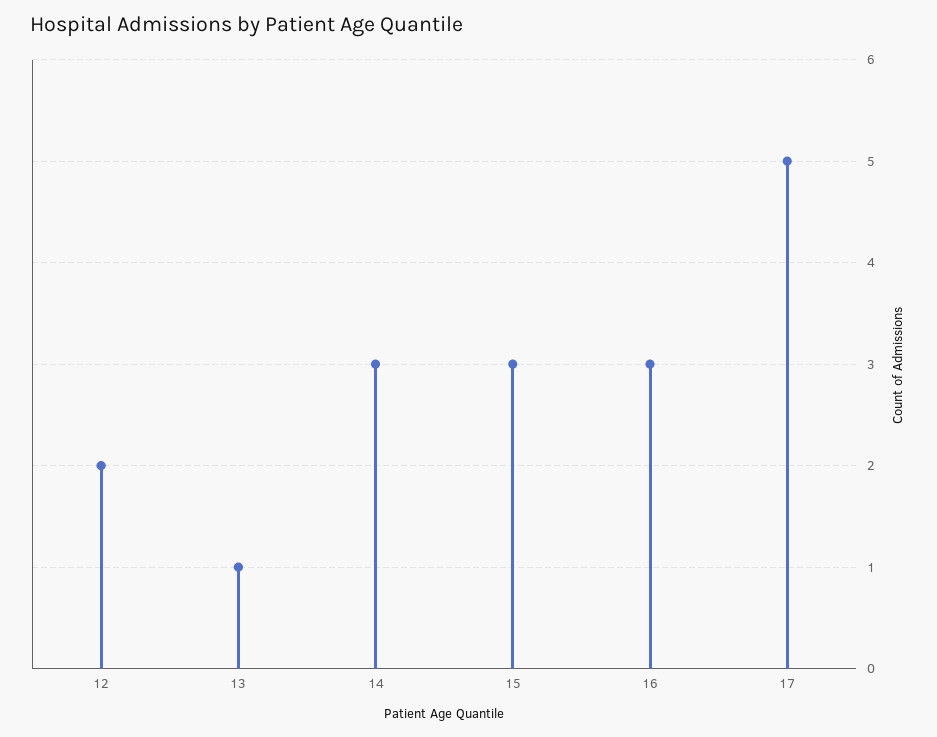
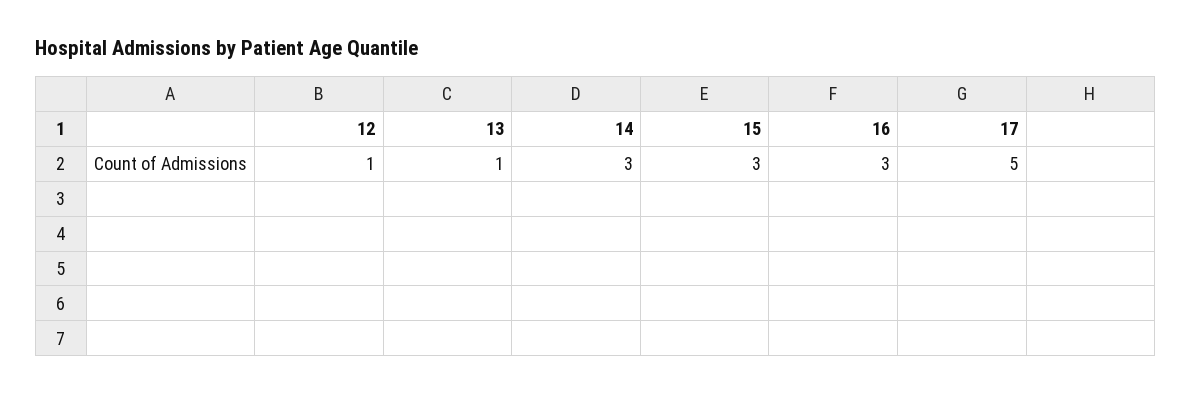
  {
-   "12": 2,
+   "12": 1,
    "13": 1,
    "14": 3,
    "15": 3,
    "16": 3,
    "17": 5
  }

